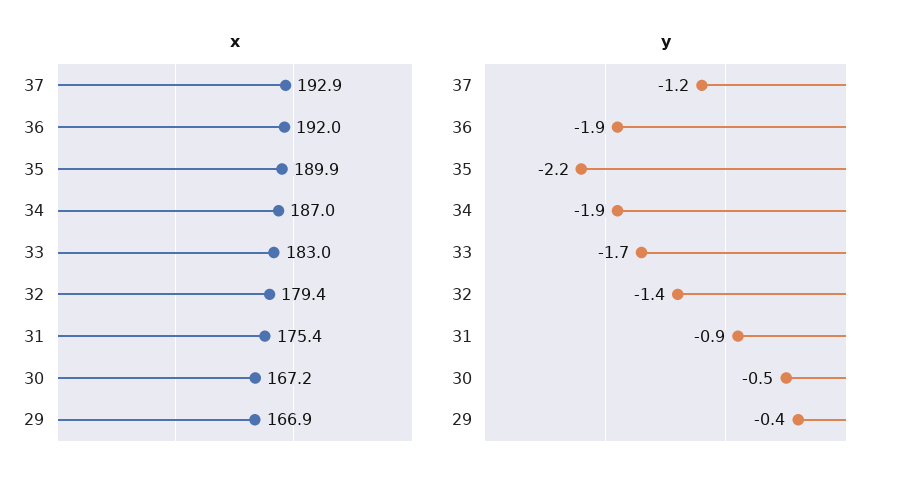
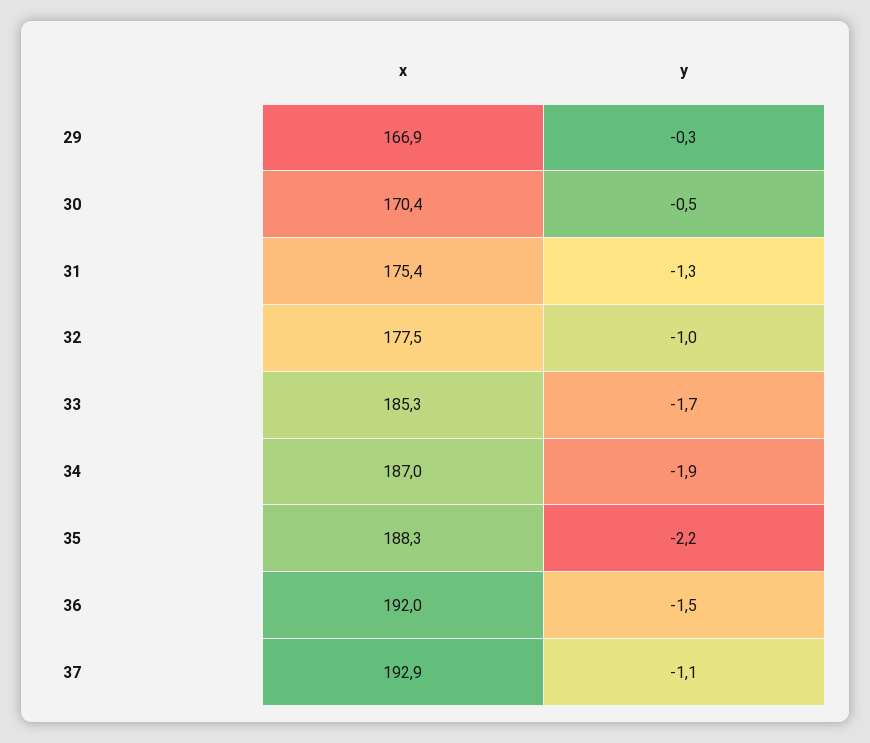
  {
    "x": {
      "37": 192.9,
      "36": 192,
-     "35": 189.9,
+     "35": 188.3,
      "34": 187,
-     "33": 183,
+     "33": 185.3,
-     "32": 179.4,
+     "32": 177.5,
      "31": 175.4,
-     "30": 167.2,
+     "30": 170.4,
      "29": 166.9
    },
    "y": {
-     "37": -1.2,
+     "37": -1.1,
-     "36": -1.9,
+     "36": -1.5,
      "35": -2.2,
      "34": -1.9,
      "33": -1.7,
-     "32": -1.4,
+     "32": -1,
-     "31": -0.9,
+     "31": -1.3,
      "30": -0.5,
-     "29": -0.4
+     "29": -0.3
    }
  }

